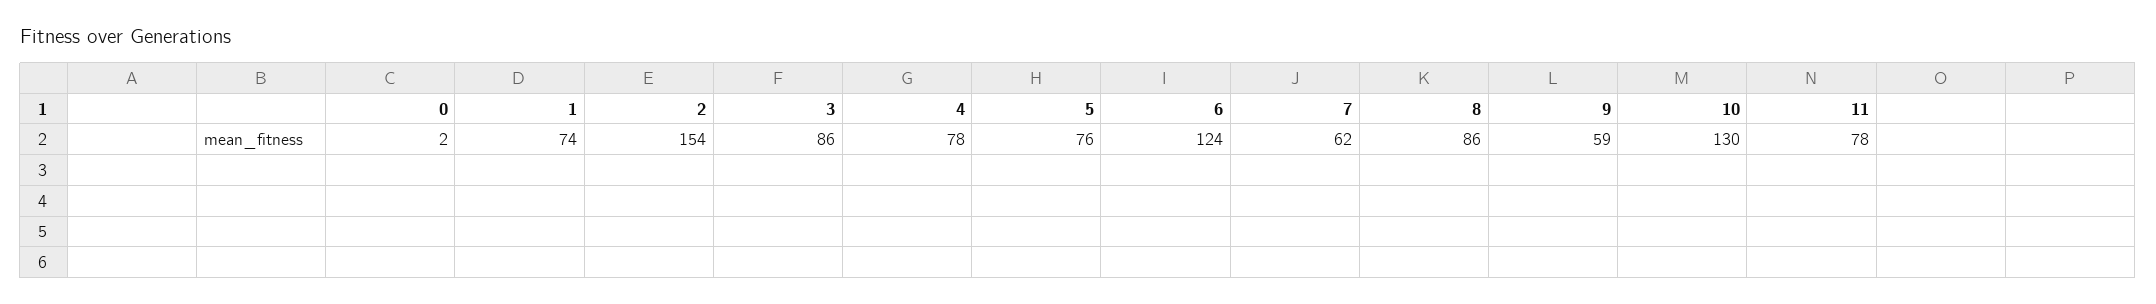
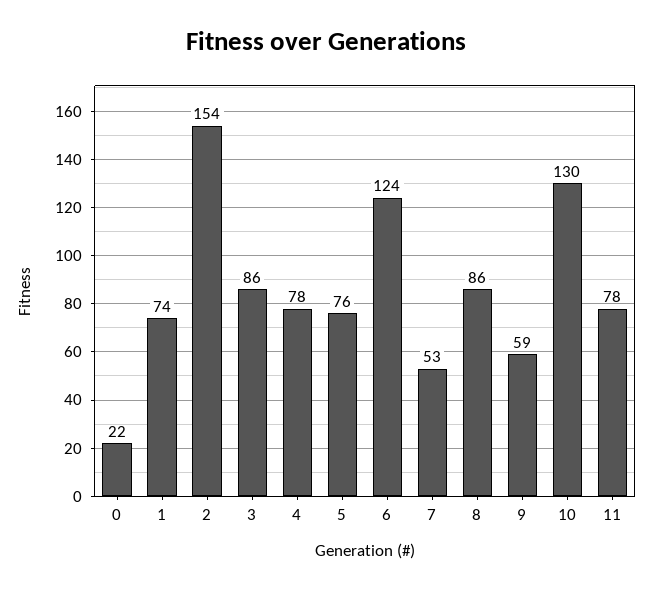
  {
-   "0": 2,
+   "0": 22,
    "1": 74,
    "2": 154,
    "3": 86,
    "4": 78,
    "5": 76,
    "6": 124,
-   "7": 62,
+   "7": 53,
    "8": 86,
    "9": 59,
    "10": 130,
    "11": 78
  }

